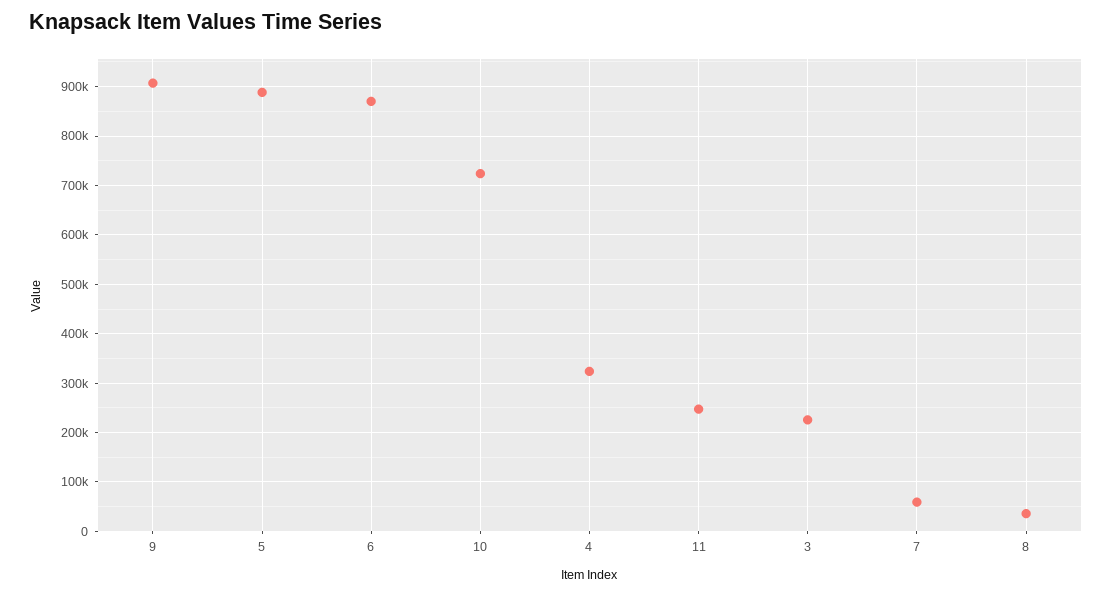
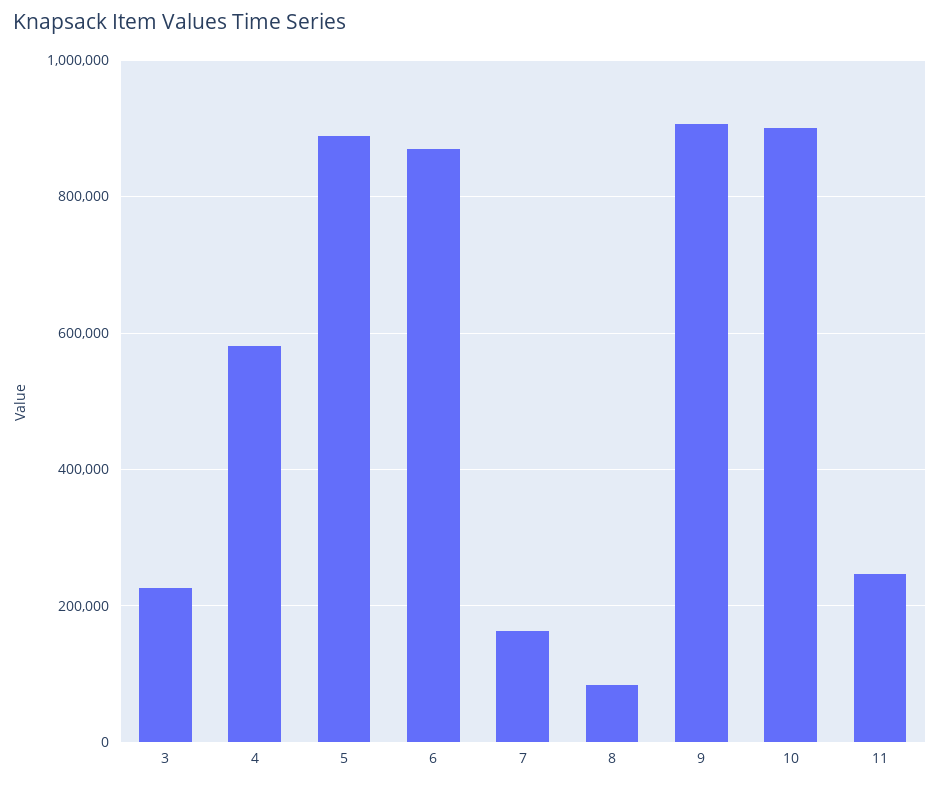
  {
    "9": 900000,
    "5": 880000,
    "6": 880000,
-   "10": 720000,
+   "10": 900000,
-   "4": 320000,
+   "4": 580000,
    "11": 240000,
    "3": 220000,
-   "7": 60000,
+   "7": 160000,
-   "8": 40000
+   "8": 80000
  }

